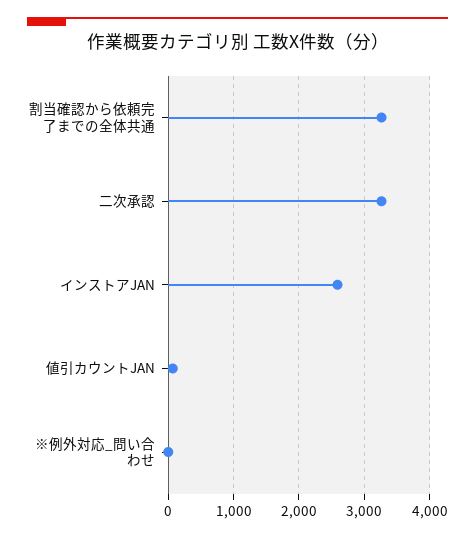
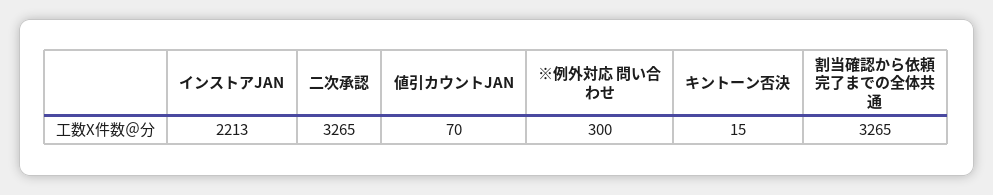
  {
    "割当確認から依頼完了までの全体共通": 3265,
    "二次承認": 3265,
-   "インストアJAN": 2600,
+   "インストアJAN": 2213,
    "値引カウントJAN": 70,
-   "※例外対応_問い合わせ": 0
+   "※例外対応_問い合わせ": 300,
+   "キントーン否決": 15
  }

